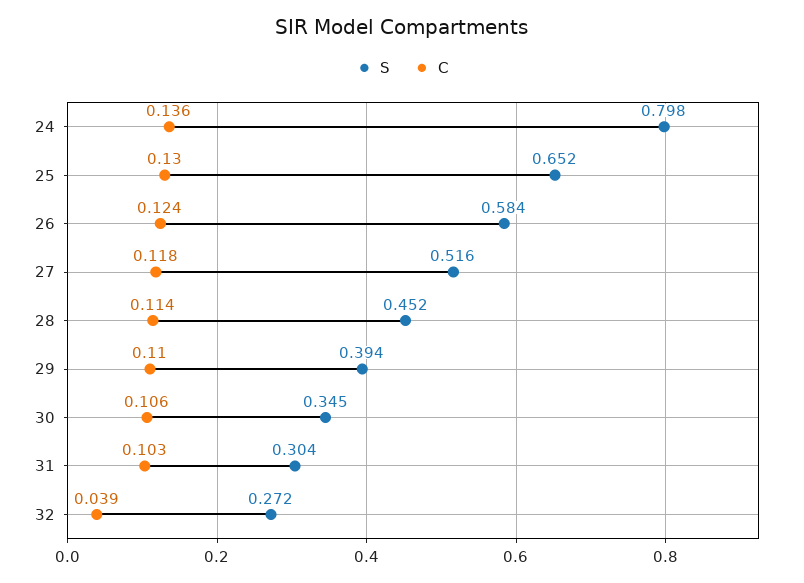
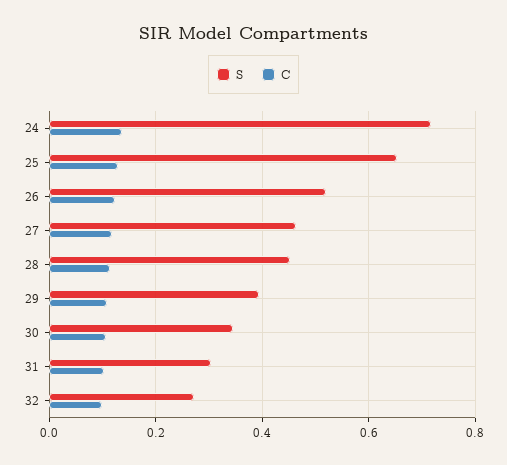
  {
    "S": {
-     "24": 0.798,
+     "24": 0.72,
      "25": 0.652,
-     "26": 0.584,
+     "26": 0.52,
-     "27": 0.516,
+     "27": 0.46,
      "28": 0.452,
      "29": 0.394,
      "30": 0.345,
      "31": 0.304,
      "32": 0.272
    },
    "C": {
      "24": 0.136,
      "25": 0.13,
      "26": 0.124,
      "27": 0.118,
      "28": 0.114,
      "29": 0.11,
      "30": 0.106,
      "31": 0.103,
-     "32": 0.039
+     "32": 0.1
    }
  }

